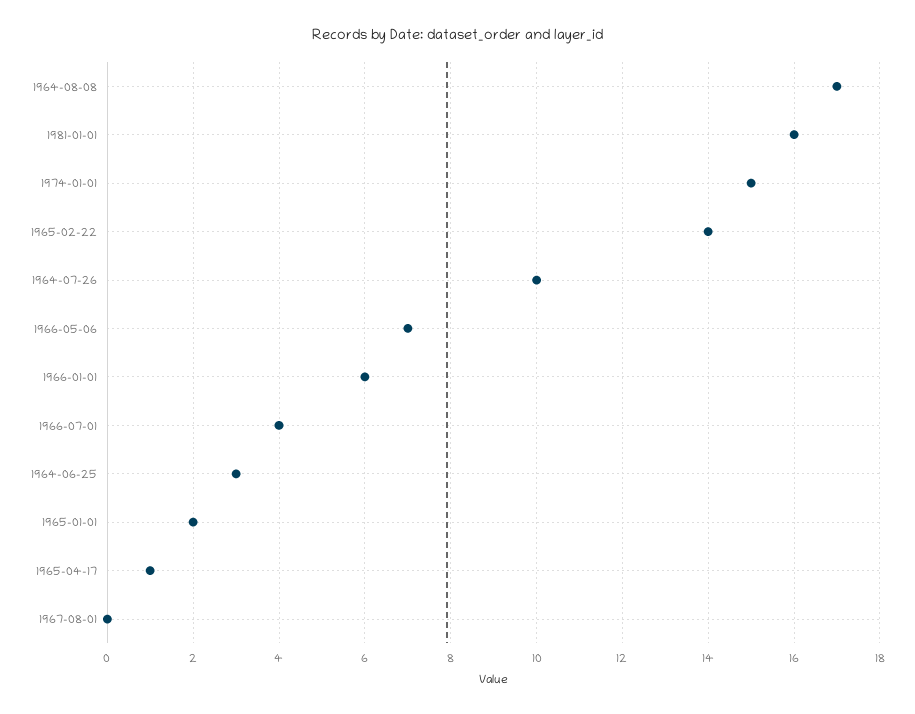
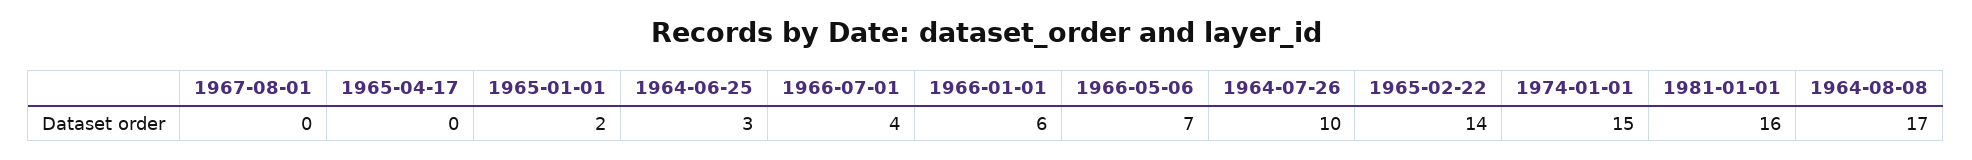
  {
    "1964-08-08": 17,
    "1981-01-01": 16,
    "1974-01-01": 15,
    "1965-02-22": 14,
    "1964-07-26": 10,
    "1966-05-06": 7,
    "1966-01-01": 6,
    "1966-07-01": 4,
    "1964-06-25": 3,
    "1965-01-01": 2,
-   "1965-04-17": 1,
+   "1965-04-17": 0,
    "1967-08-01": 0
  }

